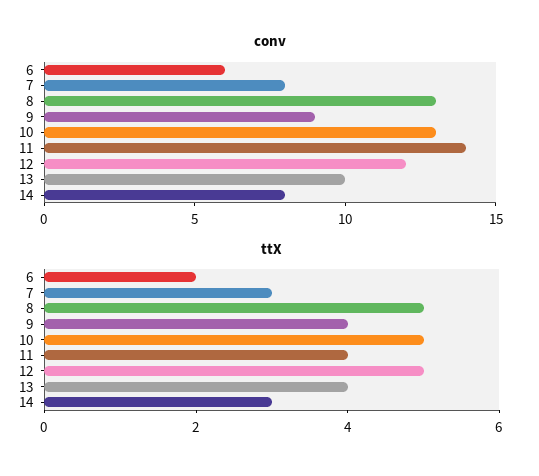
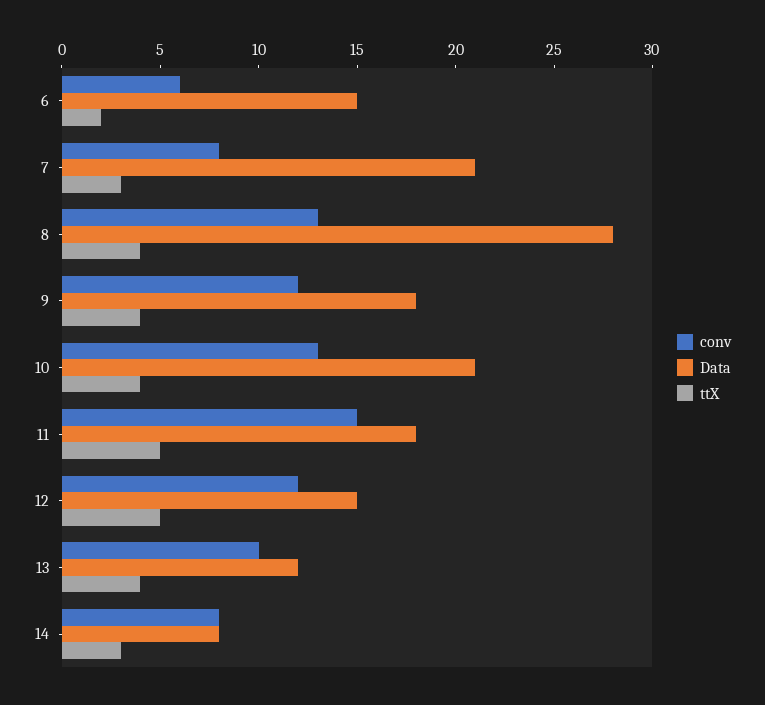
  {
    "conv": {
      "6": 6,
      "7": 8,
      "8": 13,
-     "9": 9,
+     "9": 12,
      "10": 13,
-     "11": 14,
+     "11": 15,
      "12": 12,
      "13": 10,
      "14": 8
    },
    "ttX": {
      "6": 2,
      "7": 3,
-     "8": 5,
+     "8": 4,
      "9": 4,
-     "10": 5,
+     "10": 4,
-     "11": 4,
+     "11": 5,
      "12": 5,
      "13": 4,
      "14": 3
-   }
+   },
+   "Data": {
+     "6": 15,
+     "7": 21,
+     "8": 28,
+     "9": 18,
+     "10": 21,
+     "11": 18,
+     "12": 15,
+     "13": 12,
+     "14": 8
+   }
  }

